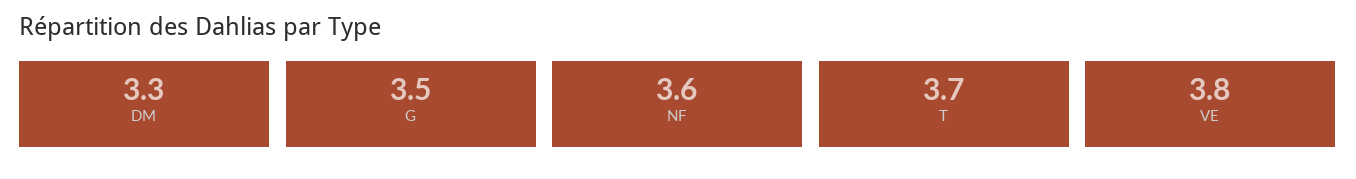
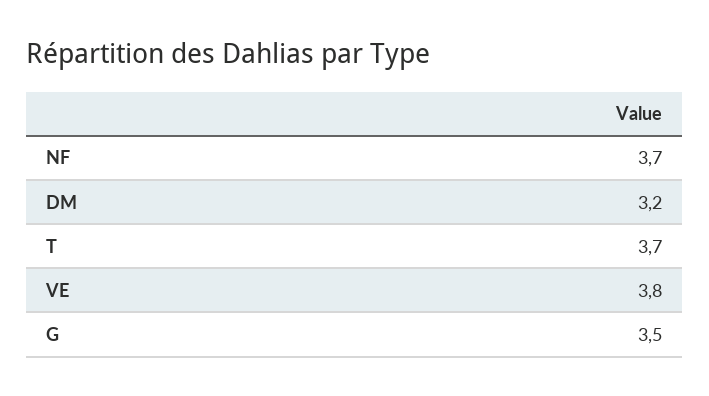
  {
-   "DM": 3.3,
+   "DM": 3.2,
    "G": 3.5,
-   "NF": 3.6,
+   "NF": 3.7,
    "T": 3.7,
    "VE": 3.8
  }

